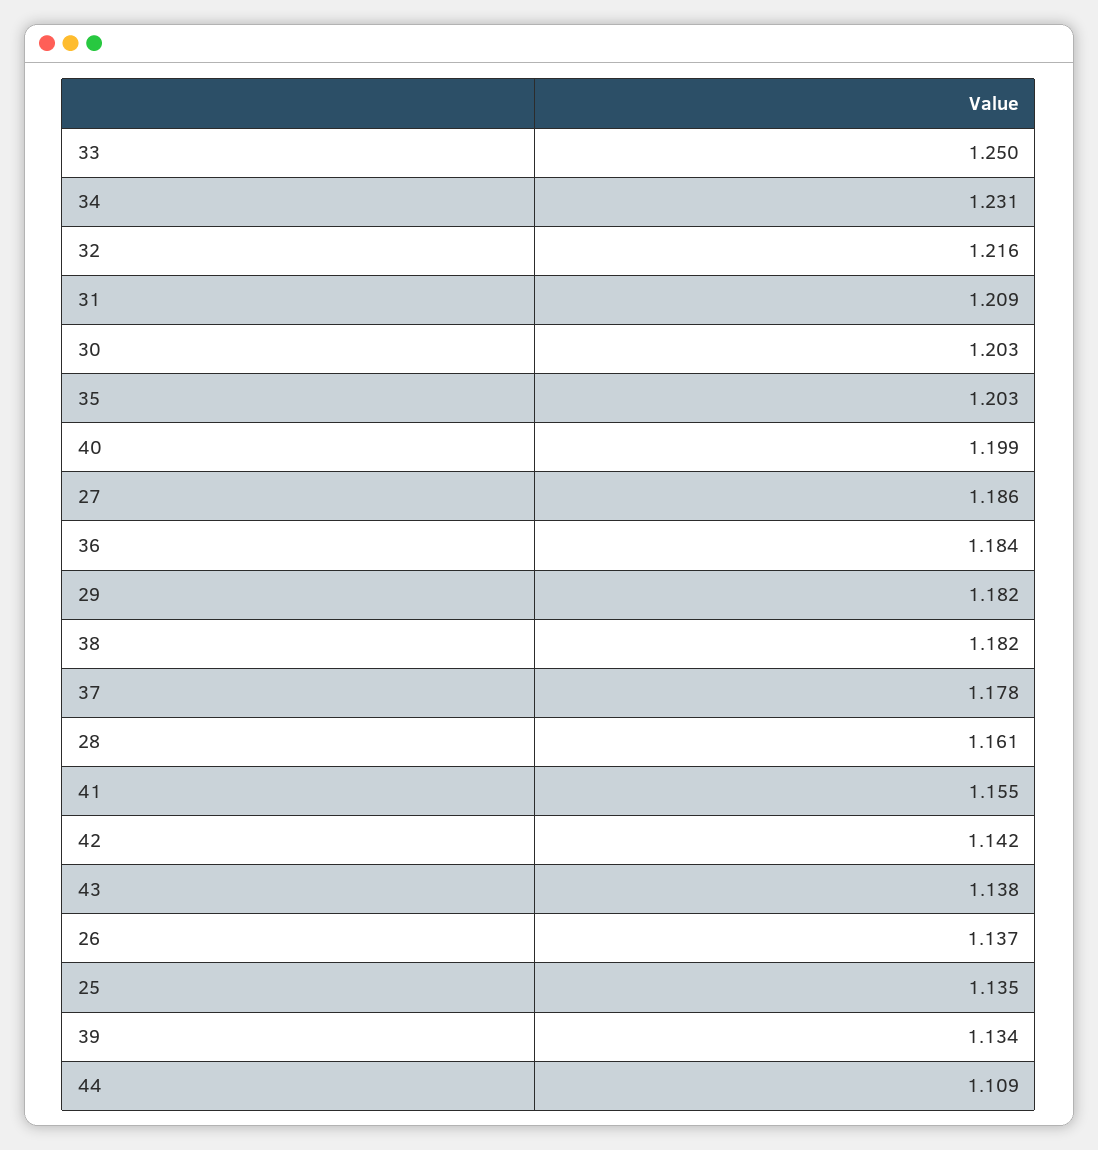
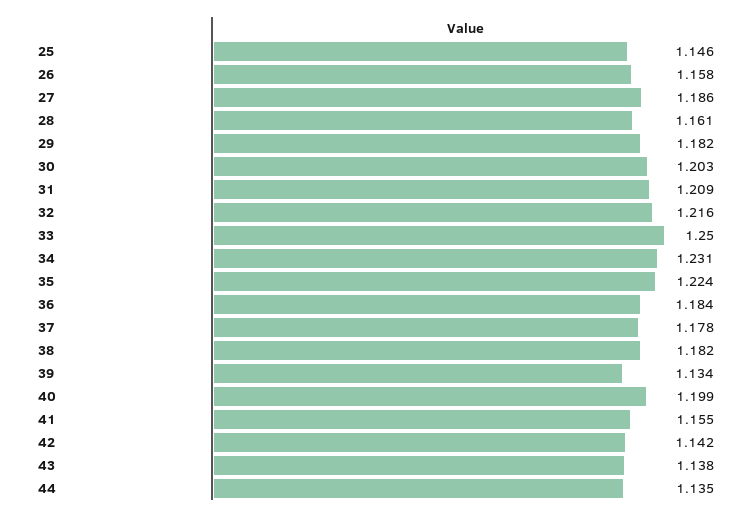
  {
    "33": 1.25,
    "34": 1.231,
    "32": 1.216,
    "31": 1.209,
    "30": 1.203,
-   "35": 1.203,
+   "35": 1.224,
    "40": 1.199,
    "27": 1.186,
    "36": 1.184,
    "29": 1.182,
    "38": 1.182,
    "37": 1.178,
    "28": 1.161,
    "41": 1.155,
    "42": 1.142,
    "43": 1.138,
-   "26": 1.137,
+   "26": 1.158,
-   "25": 1.135,
+   "25": 1.146,
    "39": 1.134,
-   "44": 1.109
+   "44": 1.135
  }

